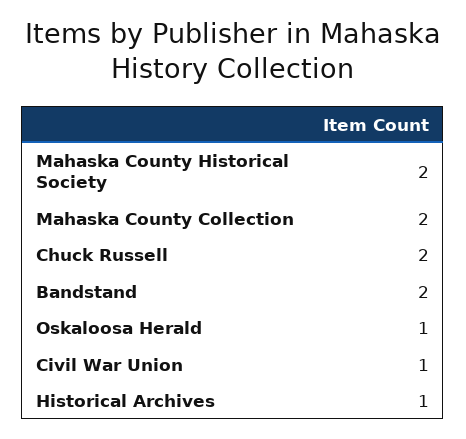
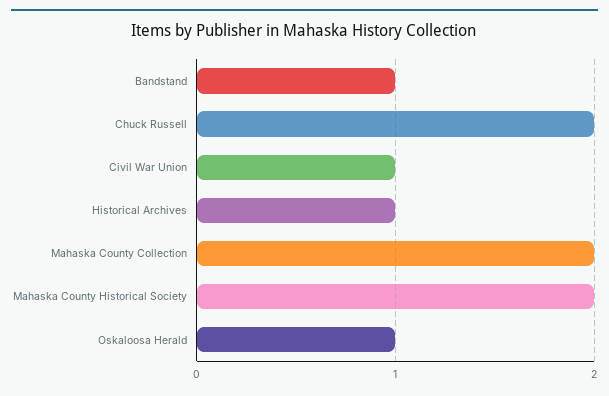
  {
    "Mahaska County Historical Society": 2,
    "Mahaska County Collection": 2,
    "Chuck Russell": 2,
-   "Bandstand": 2,
+   "Bandstand": 1,
    "Oskaloosa Herald": 1,
    "Civil War Union": 1,
    "Historical Archives": 1
  }

